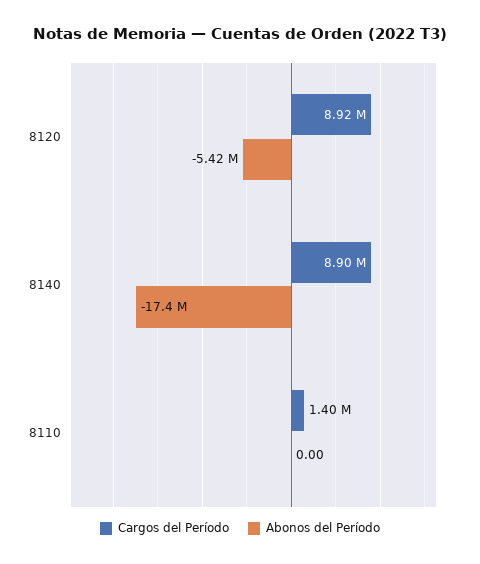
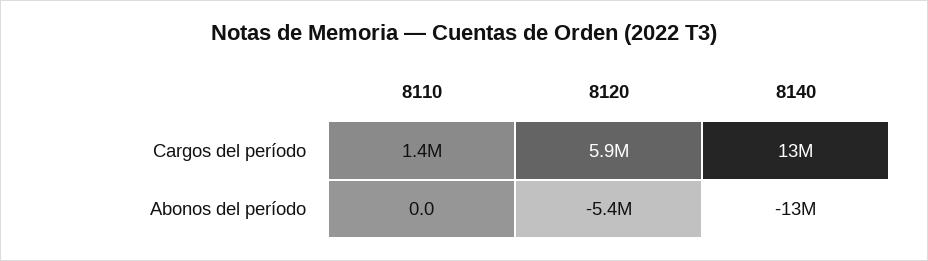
  {
    "Cargos del Período": {
-     "8120": 8920000,
+     "8120": 5900000,
-     "8140": 8900000,
+     "8140": 13000000,
      "8110": 1400000
    },
    "Abonos del Período": {
      "8120": -5420000,
-     "8140": -17400000,
+     "8140": -13000000,
      "8110": 0
    }
  }

